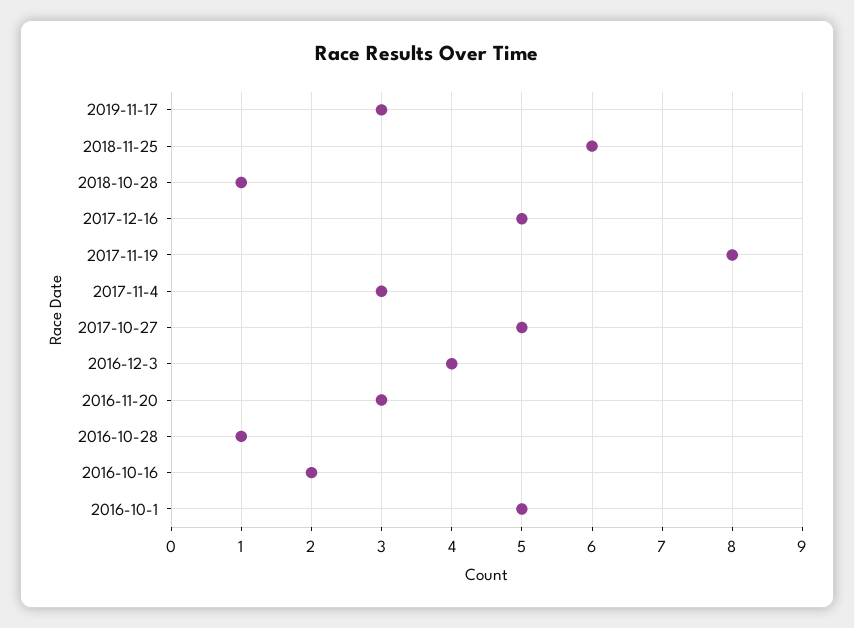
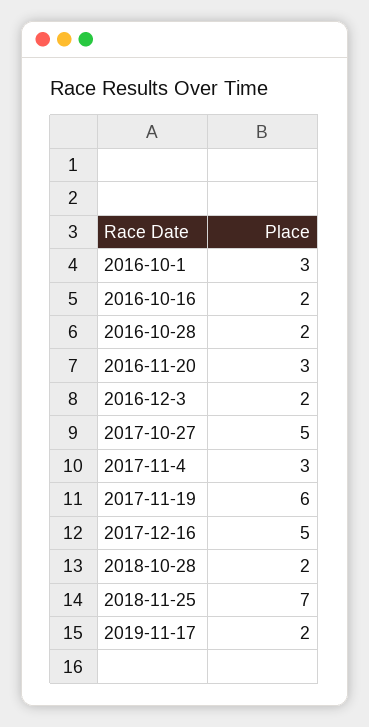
  {
-   "2019-11-17": 3,
+   "2019-11-17": 2,
-   "2018-11-25": 6,
+   "2018-11-25": 7,
-   "2018-10-28": 1,
+   "2018-10-28": 2,
    "2017-12-16": 5,
-   "2017-11-19": 8,
+   "2017-11-19": 6,
    "2017-11-4": 3,
    "2017-10-27": 5,
-   "2016-12-3": 4,
+   "2016-12-3": 2,
    "2016-11-20": 3,
-   "2016-10-28": 1,
+   "2016-10-28": 2,
    "2016-10-16": 2,
-   "2016-10-1": 5
+   "2016-10-1": 3
  }

